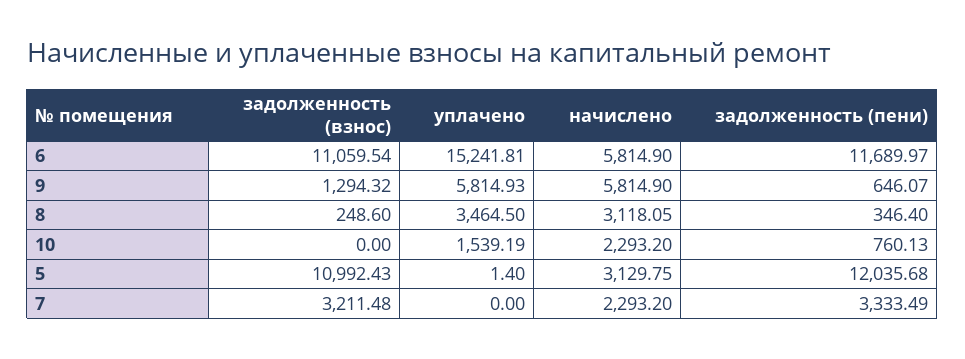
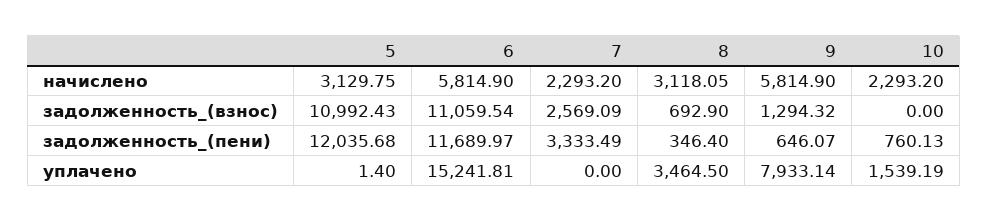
  {
    "задолженность (взнос)": {
      "6": 11059.54,
      "9": 1294.32,
-     "8": 248.6,
+     "8": 692.9,
      "10": 0,
      "5": 10992.43,
-     "7": 3211.48
+     "7": 2569.09
    },
    "уплачено": {
      "6": 15241.81,
-     "9": 5814.93,
+     "9": 7933.14,
      "8": 3464.5,
      "10": 1539.19,
      "5": 1.4,
      "7": 0
    },
    "начислено": {
      "6": 5814.9,
      "9": 5814.9,
      "8": 3118.05,
      "10": 2293.2,
      "5": 3129.75,
      "7": 2293.2
    },
    "задолженность (пени)": {
      "6": 11689.97,
      "9": 646.07,
      "8": 346.4,
      "10": 760.13,
      "5": 12035.68,
      "7": 3333.49
    }
  }

